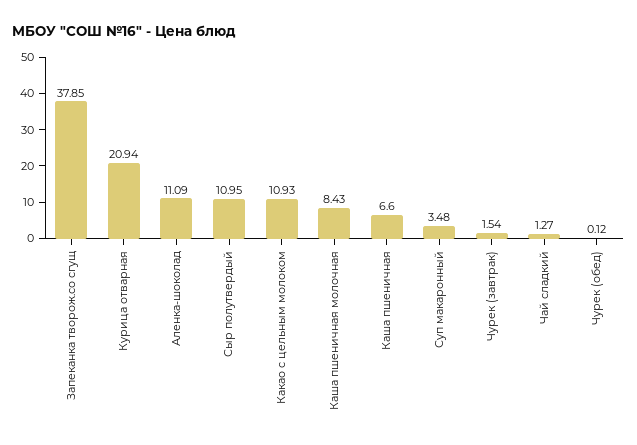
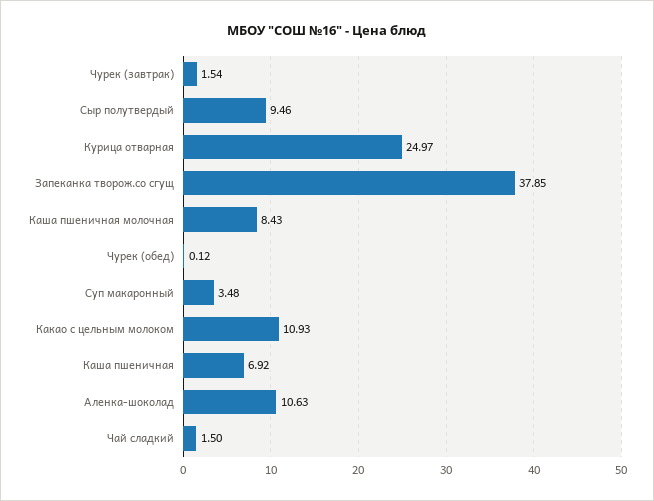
  {
    "Запеканка творож.со сгущ": 37.85,
-   "Курица отварная": 20.94,
+   "Курица отварная": 24.97,
-   "Аленка-шоколад": 11.09,
+   "Аленка-шоколад": 10.63,
-   "Сыр полутвердый": 10.95,
+   "Сыр полутвердый": 9.46,
    "Какао с цельным молоком": 10.93,
    "Каша пшеничная молочная": 8.43,
-   "Каша пшеничная": 6.6,
+   "Каша пшеничная": 6.92,
    "Суп макаронный": 3.48,
    "Чурек (завтрак)": 1.54,
-   "Чай сладкий": 1.27,
+   "Чай сладкий": 1.5,
    "Чурек (обед)": 0.12
  }

